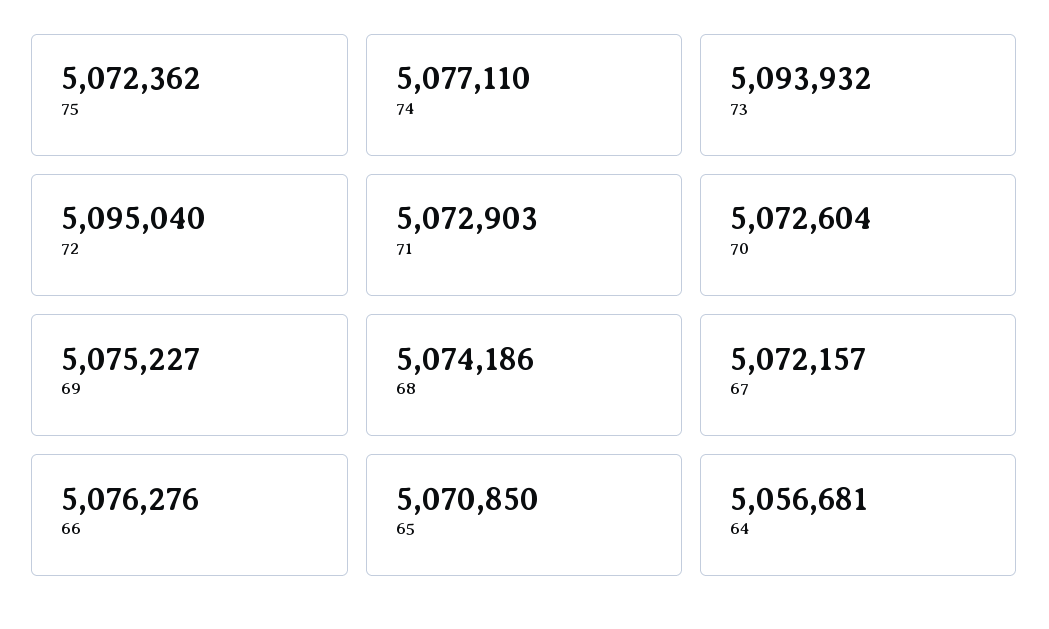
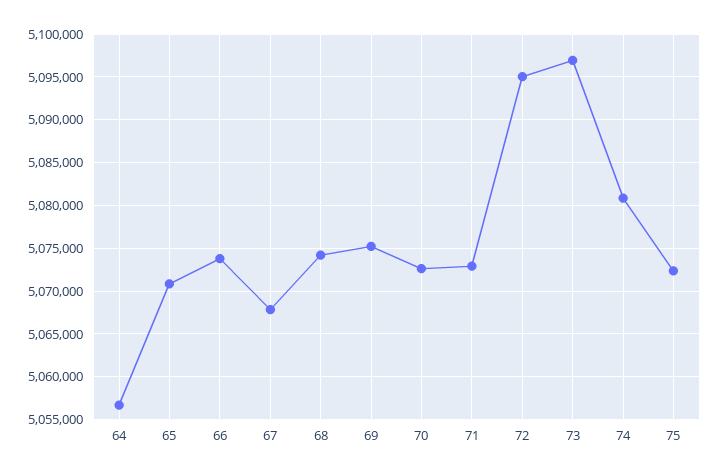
  {
    "75": 5072362,
-   "74": 5077110,
+   "74": 5081000,
-   "73": 5093932,
+   "73": 5097000,
    "72": 5095040,
    "71": 5072903,
    "70": 5072604,
    "69": 5075227,
    "68": 5074186,
-   "67": 5072157,
+   "67": 5068000,
-   "66": 5076276,
+   "66": 5074000,
    "65": 5070850,
    "64": 5056681
  }

